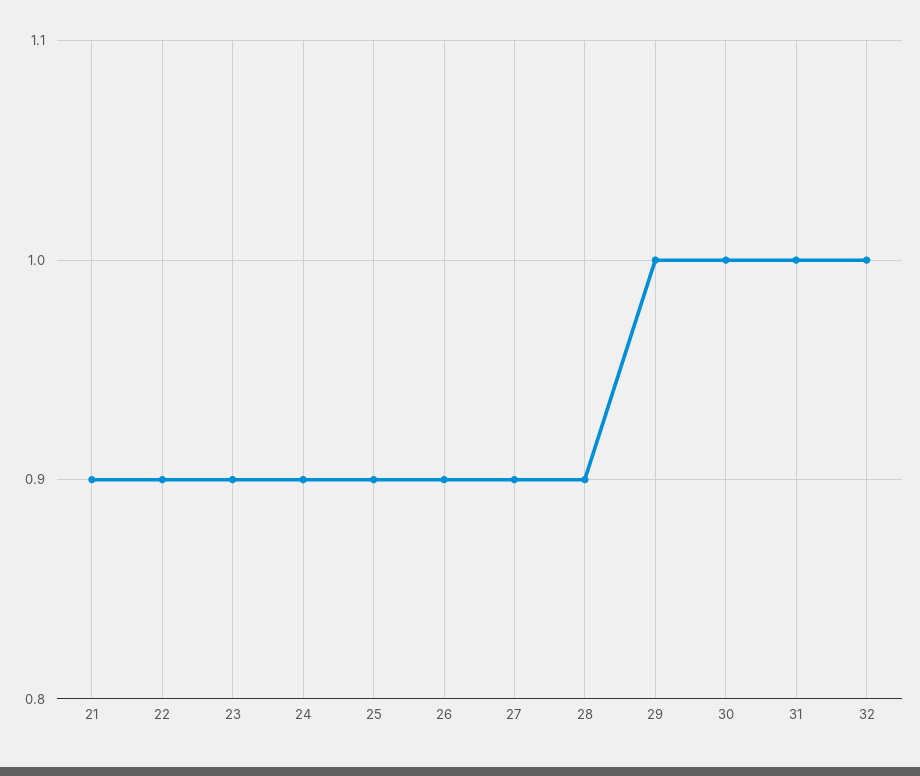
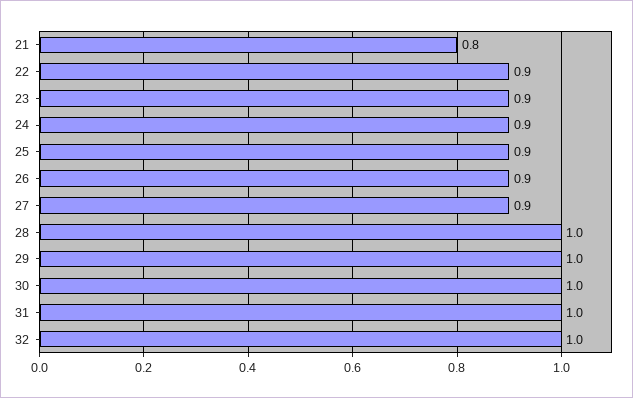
  {
-   "21": 0.9,
+   "21": 0.8,
    "22": 0.9,
    "23": 0.9,
    "24": 0.9,
    "25": 0.9,
    "26": 0.9,
    "27": 0.9,
-   "28": 0.9,
+   "28": 1,
    "29": 1,
    "30": 1,
    "31": 1,
    "32": 1
  }

